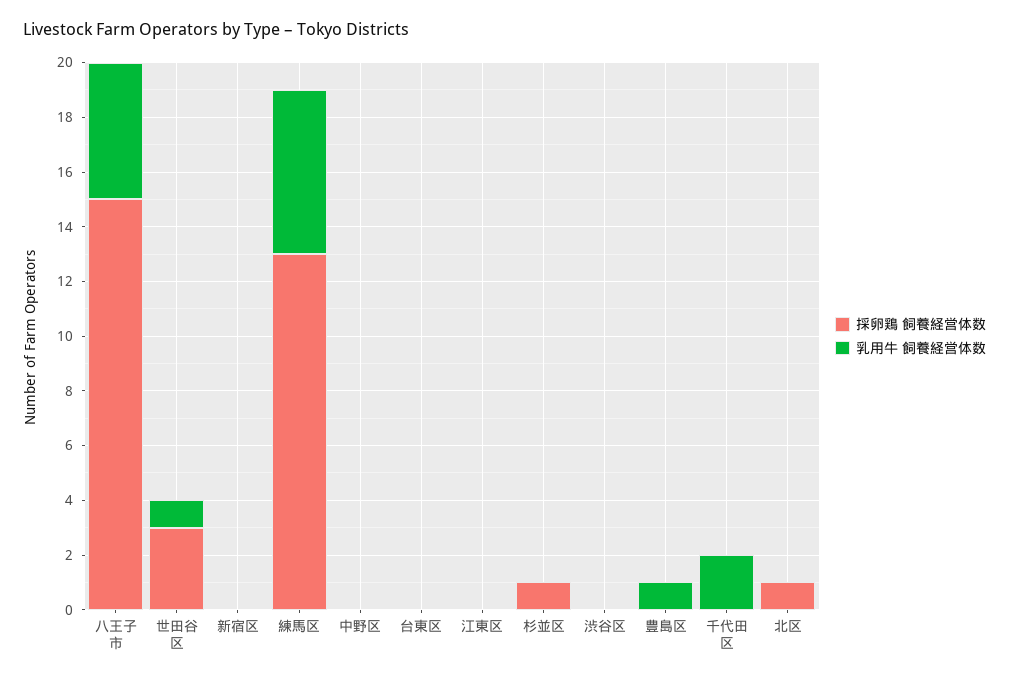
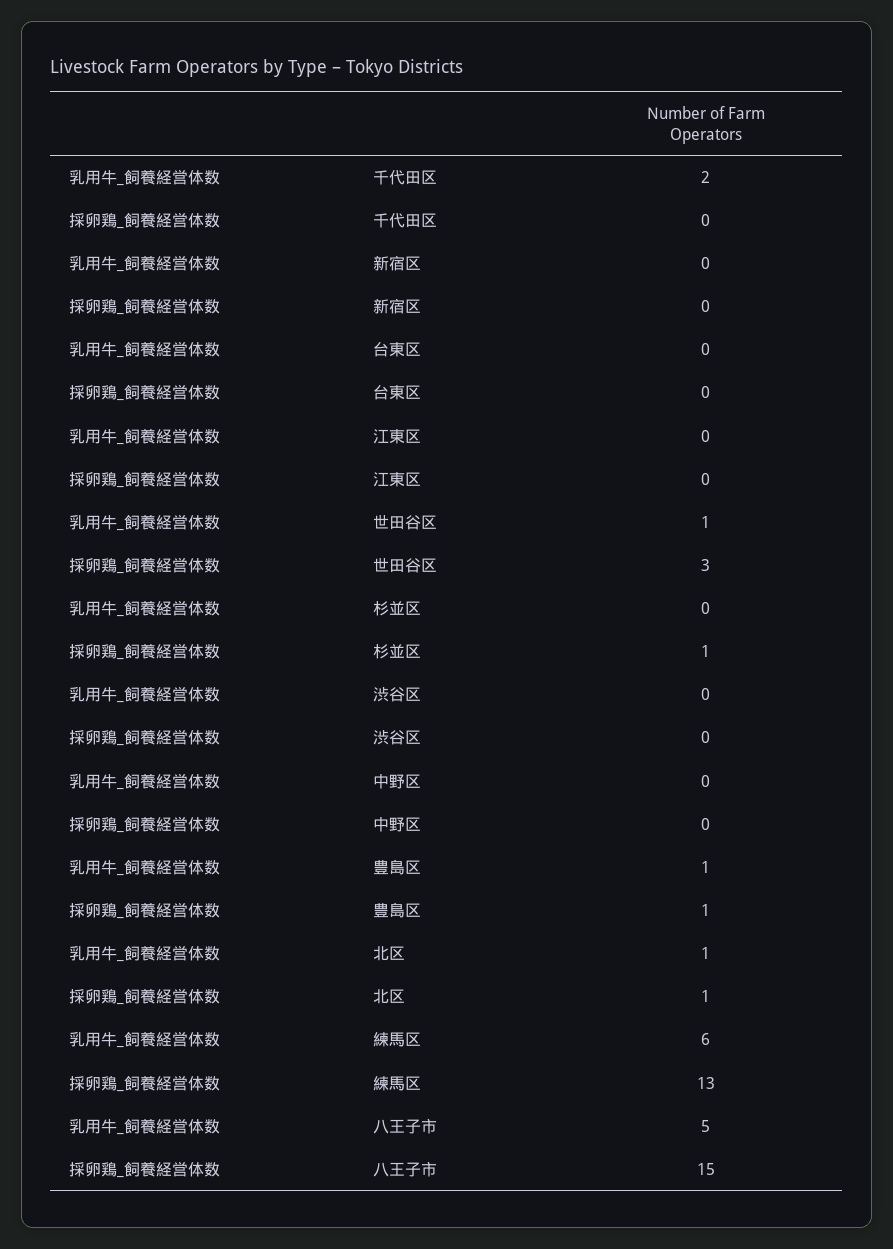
  {
    "採卵鶏 飼養経営体数": {
      "八王子市": 15,
      "世田谷区": 3,
      "新宿区": 0,
      "練馬区": 13,
      "中野区": 0,
      "台東区": 0,
      "江東区": 0,
      "杉並区": 1,
      "渋谷区": 0,
-     "豊島区": 0,
+     "豊島区": 1,
      "千代田区": 0,
      "北区": 1
    },
    "乳用牛 飼養経営体数": {
      "八王子市": 5,
      "世田谷区": 1,
      "新宿区": 0,
      "練馬区": 6,
      "中野区": 0,
      "台東区": 0,
      "江東区": 0,
      "杉並区": 0,
      "渋谷区": 0,
      "豊島区": 1,
      "千代田区": 2,
-     "北区": 0
+     "北区": 1
    }
  }

